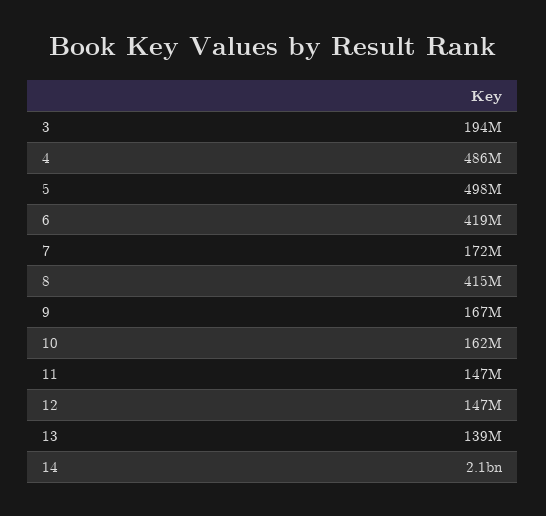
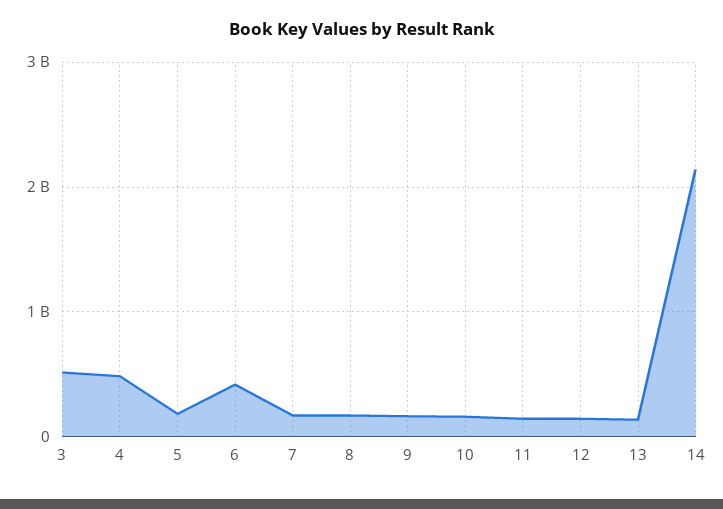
  {
-   "3": 194000000,
+   "3": 500000000,
    "4": 486000000,
-   "5": 498000000,
+   "5": 200000000,
    "6": 419000000,
    "7": 172000000,
-   "8": 415000000,
+   "8": 200000000,
    "9": 167000000,
    "10": 162000000,
    "11": 147000000,
    "12": 147000000,
    "13": 139000000,
    "14": 2100000000
  }

